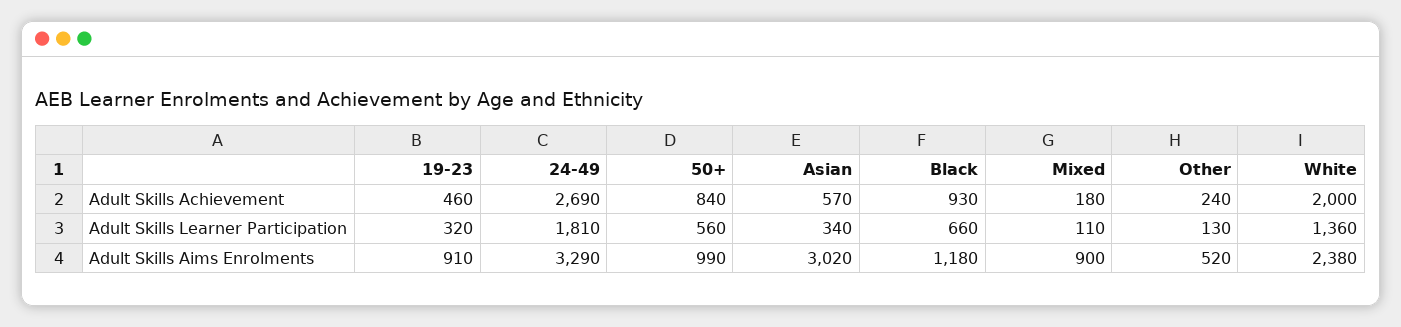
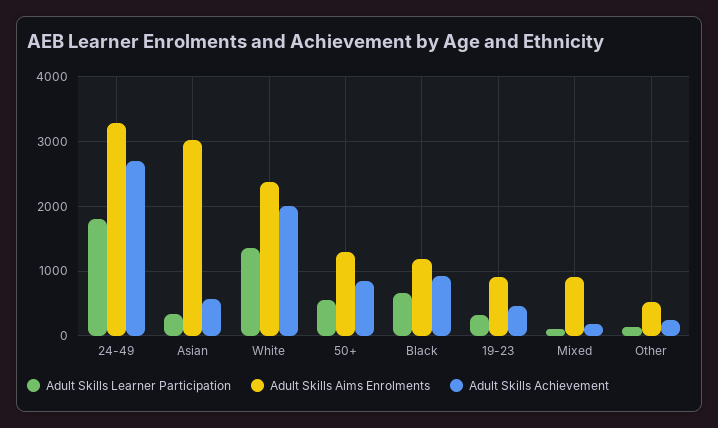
  {
    "Adult Skills Achievement": {
      "19-23": 460,
      "24-49": 2690,
      "50+": 840,
      "Asian": 570,
      "Black": 930,
      "Mixed": 180,
      "Other": 240,
      "White": 2000
    },
    "Adult Skills Learner Participation": {
      "19-23": 320,
      "24-49": 1810,
      "50+": 560,
      "Asian": 340,
      "Black": 660,
      "Mixed": 110,
      "Other": 130,
      "White": 1360
    },
    "Adult Skills Aims Enrolments": {
      "19-23": 910,
      "24-49": 3290,
-     "50+": 990,
+     "50+": 1300,
      "Asian": 3020,
      "Black": 1180,
      "Mixed": 900,
      "Other": 520,
      "White": 2380
    }
  }

